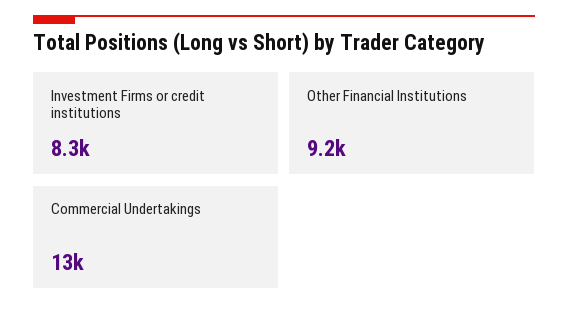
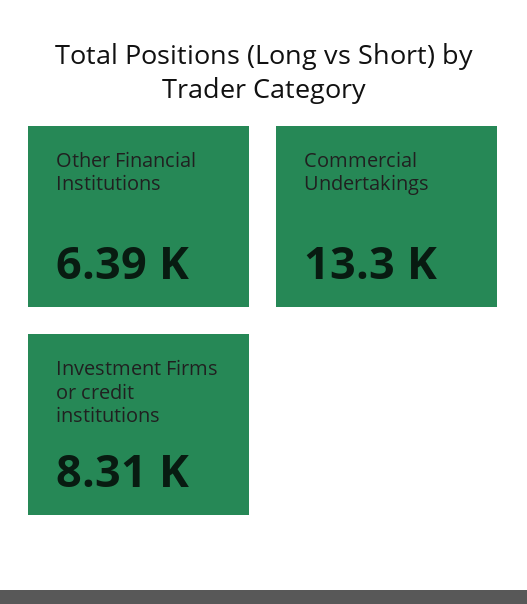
  {
    "Investment Firms or credit institutions": 8310,
-   "Other Financial Institutions": 9200,
+   "Other Financial Institutions": 6390,
    "Commercial Undertakings": 13300
  }

